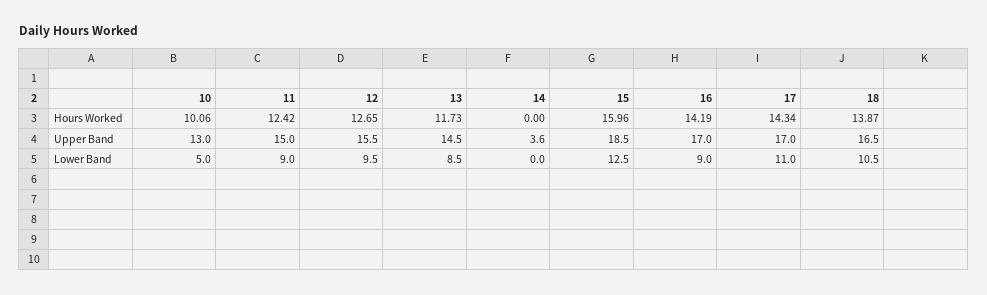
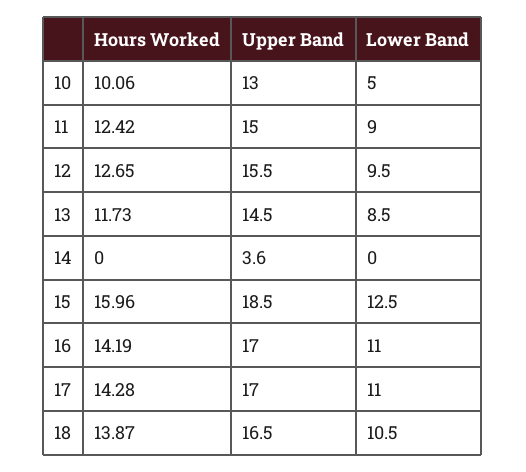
  {
    "10": {
      "Hours Worked": 10.06,
      "Upper Band": 13,
      "Lower Band": 5
    },
    "11": {
      "Hours Worked": 12.42,
      "Upper Band": 15,
      "Lower Band": 9
    },
    "12": {
      "Hours Worked": 12.65,
      "Upper Band": 15.5,
      "Lower Band": 9.5
    },
    "13": {
      "Hours Worked": 11.73,
      "Upper Band": 14.5,
      "Lower Band": 8.5
    },
    "14": {
      "Hours Worked": 0,
      "Upper Band": 3.6,
      "Lower Band": 0
    },
    "15": {
      "Hours Worked": 15.96,
      "Upper Band": 18.5,
      "Lower Band": 12.5
    },
    "16": {
      "Hours Worked": 14.19,
      "Upper Band": 17,
-     "Lower Band": 9
+     "Lower Band": 11
    },
    "17": {
-     "Hours Worked": 14.34,
+     "Hours Worked": 14.28,
      "Upper Band": 17,
      "Lower Band": 11
    },
    "18": {
      "Hours Worked": 13.87,
      "Upper Band": 16.5,
      "Lower Band": 10.5
    }
  }

